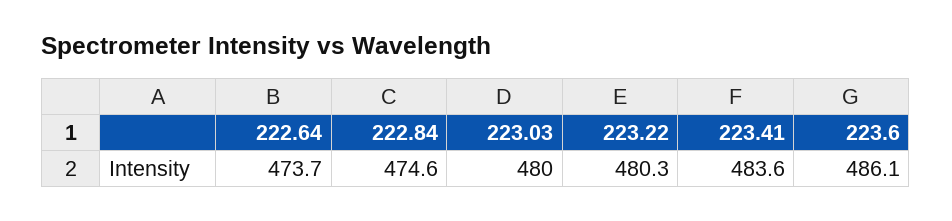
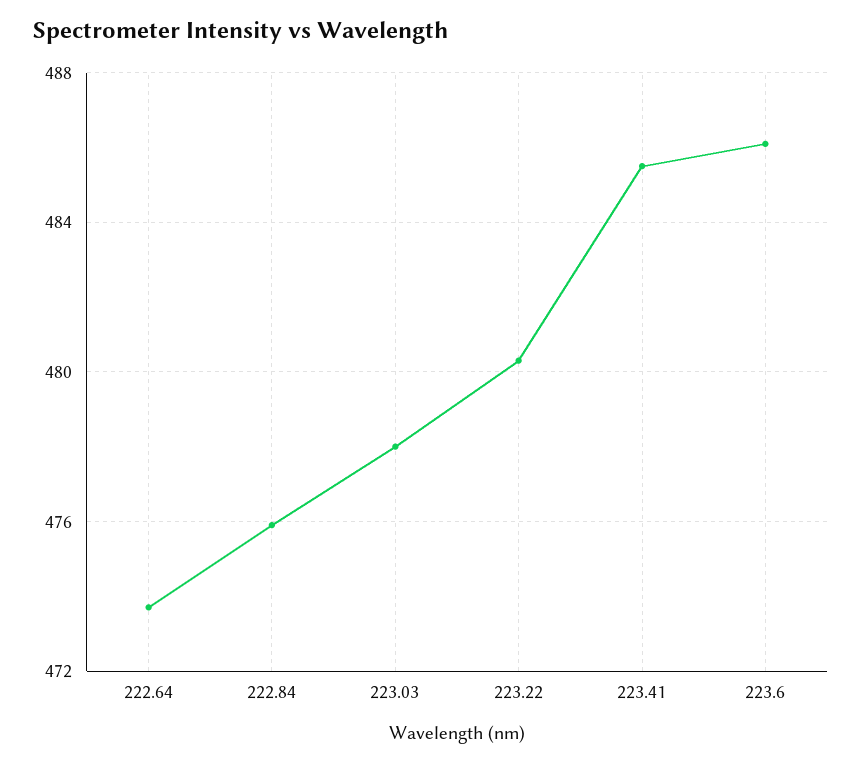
  {
    "222.64": 473.7,
-   "222.84": 474.6,
+   "222.84": 476,
-   "223.03": 480,
+   "223.03": 478,
    "223.22": 480.3,
-   "223.41": 483.6,
+   "223.41": 485.5,
    "223.6": 486.1
  }

